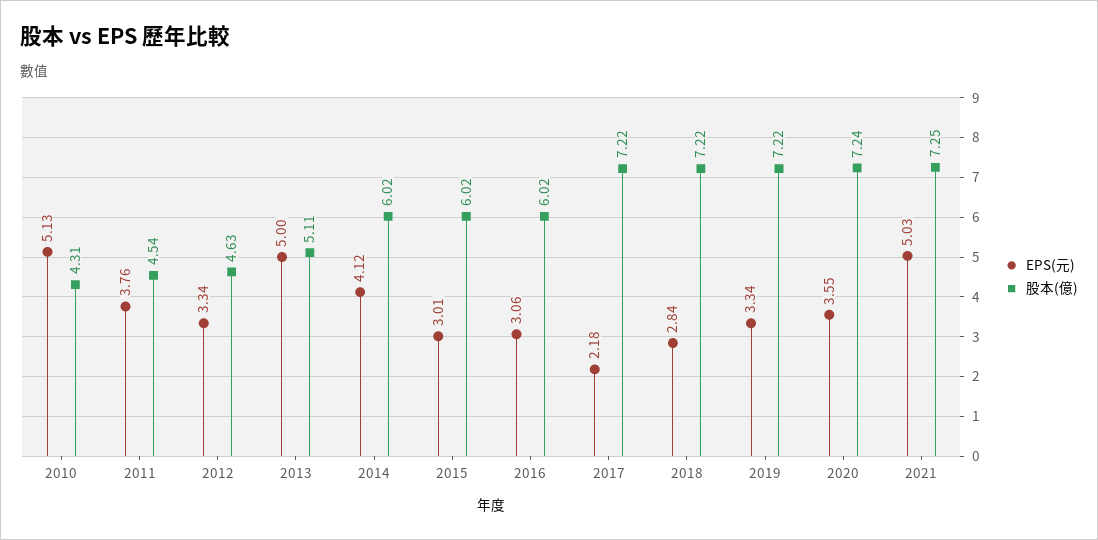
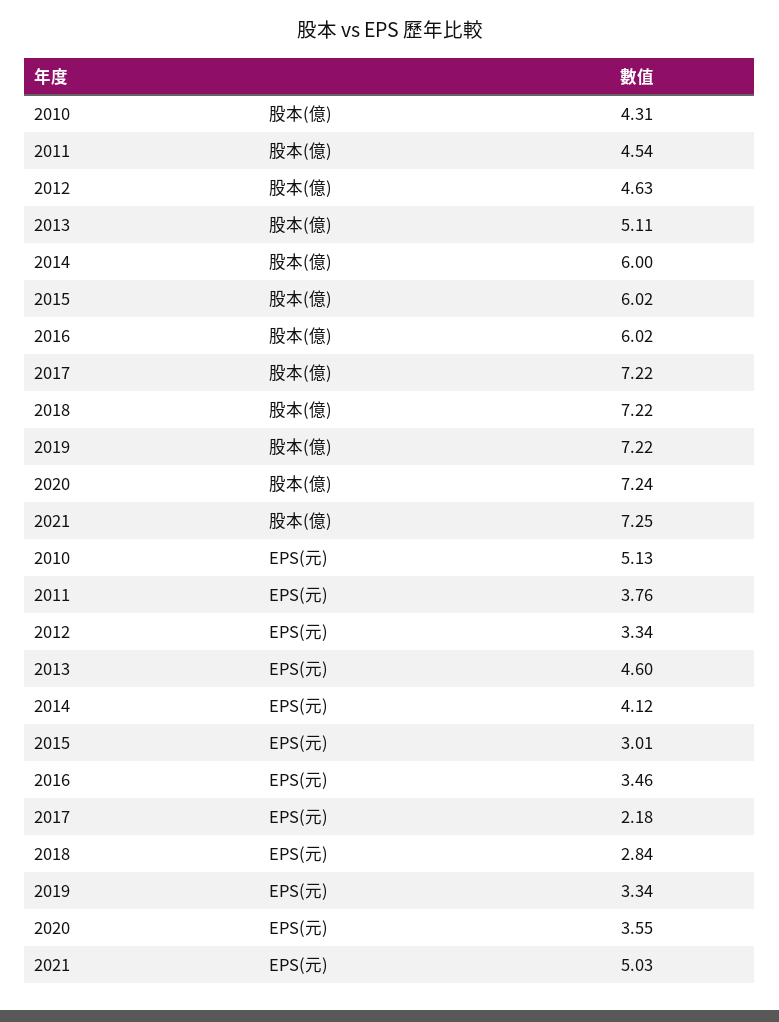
  {
    "EPS(元)": {
      "2010": 5.13,
      "2011": 3.76,
      "2012": 3.34,
-     "2013": 5,
+     "2013": 4.6,
      "2014": 4.12,
      "2015": 3.01,
-     "2016": 3.06,
+     "2016": 3.46,
      "2017": 2.18,
      "2018": 2.84,
      "2019": 3.34,
      "2020": 3.55,
      "2021": 5.03
    },
    "股本(億)": {
      "2010": 4.31,
      "2011": 4.54,
      "2012": 4.63,
      "2013": 5.11,
-     "2014": 6.02,
+     "2014": 6,
      "2015": 6.02,
      "2016": 6.02,
      "2017": 7.22,
      "2018": 7.22,
      "2019": 7.22,
      "2020": 7.24,
      "2021": 7.25
    }
  }

